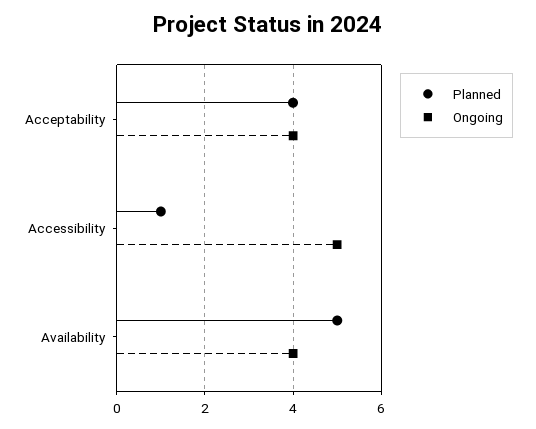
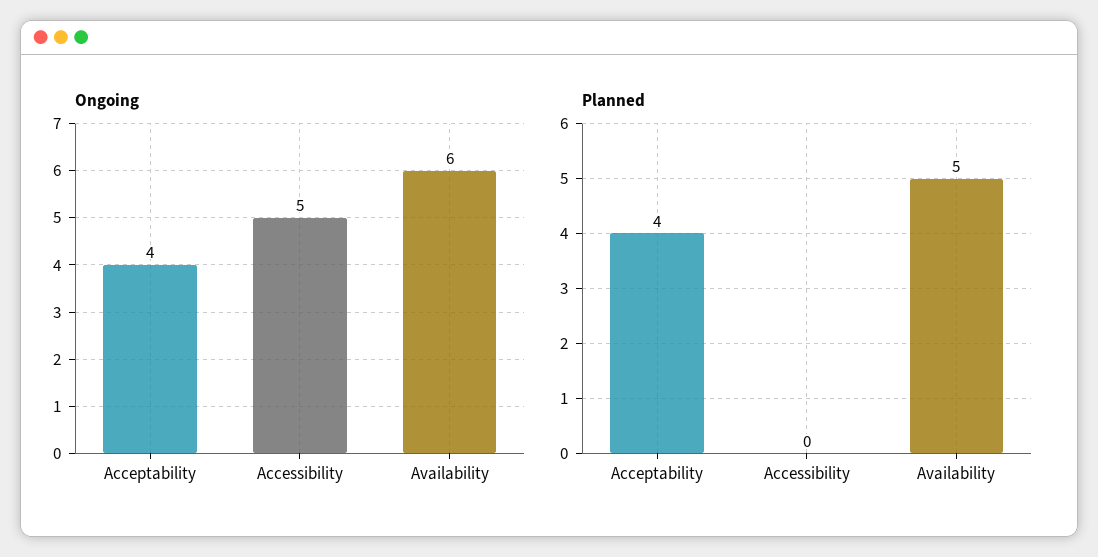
  {
    "Planned": {
      "Acceptability": 4,
-     "Accessibility": 1,
+     "Accessibility": 0,
      "Availability": 5
    },
    "Ongoing": {
      "Acceptability": 4,
      "Accessibility": 5,
-     "Availability": 4
+     "Availability": 6
    }
  }

